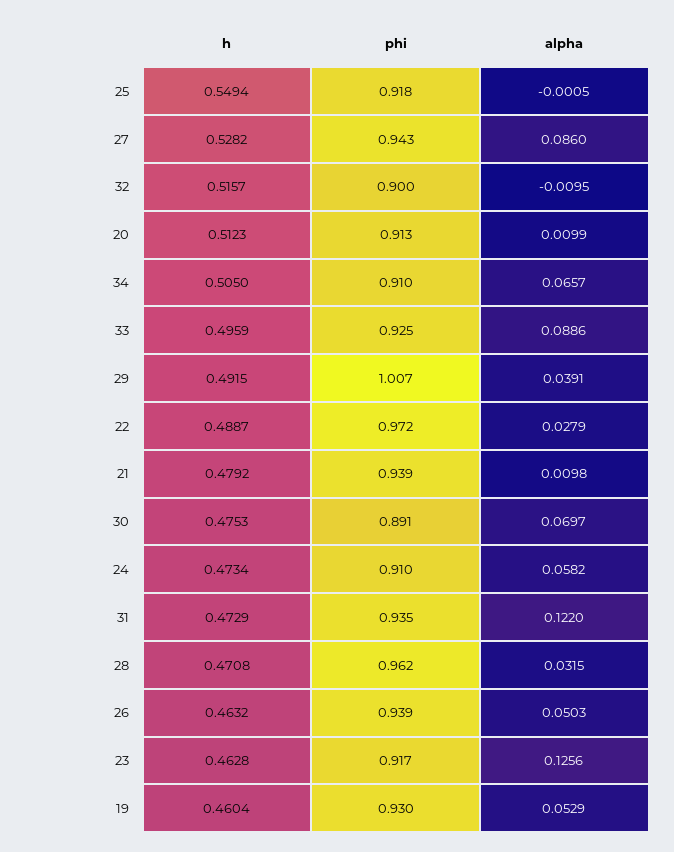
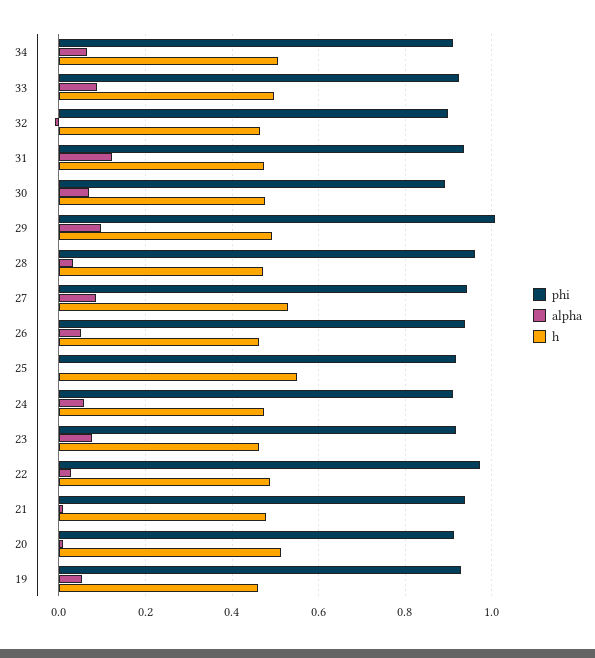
  {
    "h": {
      "25": 0.5494,
      "27": 0.5282,
-     "32": 0.5157,
+     "32": 0.46,
      "20": 0.5123,
      "34": 0.505,
      "33": 0.4959,
      "29": 0.4915,
      "22": 0.4887,
      "21": 0.4792,
      "30": 0.4753,
      "24": 0.4734,
      "31": 0.4729,
      "28": 0.4708,
      "26": 0.4632,
      "23": 0.4628,
      "19": 0.4604
    },
    "phi": {
      "25": 0.918,
      "27": 0.943,
      "32": 0.9,
      "20": 0.913,
      "34": 0.91,
      "33": 0.925,
      "29": 1.007,
      "22": 0.972,
      "21": 0.939,
      "30": 0.891,
      "24": 0.91,
      "31": 0.935,
      "28": 0.962,
      "26": 0.939,
      "23": 0.917,
      "19": 0.93
    },
    "alpha": {
      "25": -0.0005,
      "27": 0.086,
      "32": -0.0095,
      "20": 0.0099,
      "34": 0.0657,
      "33": 0.0886,
-     "29": 0.0391,
+     "29": 0.1,
      "22": 0.0279,
      "21": 0.0098,
      "30": 0.0697,
      "24": 0.0582,
      "31": 0.122,
      "28": 0.0315,
      "26": 0.0503,
-     "23": 0.1256,
+     "23": 0.08,
      "19": 0.0529
    }
  }

